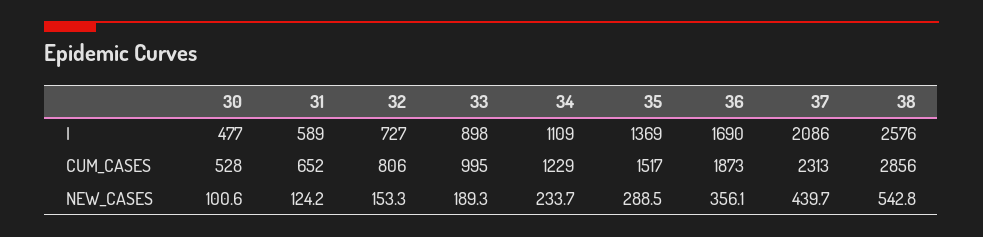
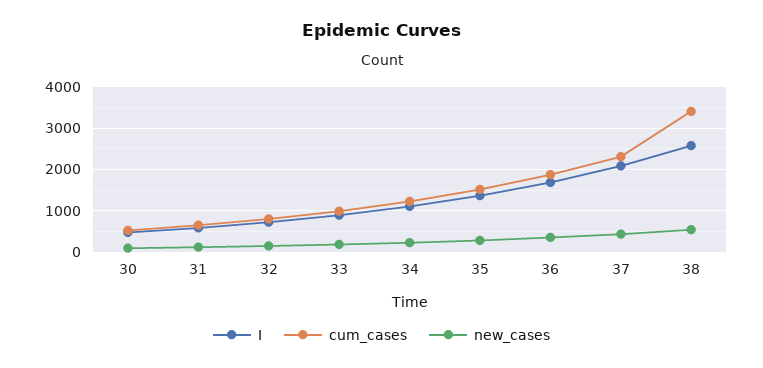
  {
    "I": {
      "30": 477,
      "31": 589,
      "32": 727,
      "33": 898,
      "34": 1109,
      "35": 1369,
      "36": 1690,
      "37": 2086,
      "38": 2576
    },
    "CUM_CASES": {
      "30": 528,
      "31": 652,
      "32": 806,
      "33": 995,
      "34": 1229,
      "35": 1517,
      "36": 1873,
      "37": 2313,
-     "38": 2856
+     "38": 3400
    },
    "NEW_CASES": {
      "30": 100.6,
      "31": 124.2,
      "32": 153.3,
      "33": 189.3,
      "34": 233.7,
      "35": 288.5,
      "36": 356.1,
      "37": 439.7,
      "38": 542.8
    }
  }

